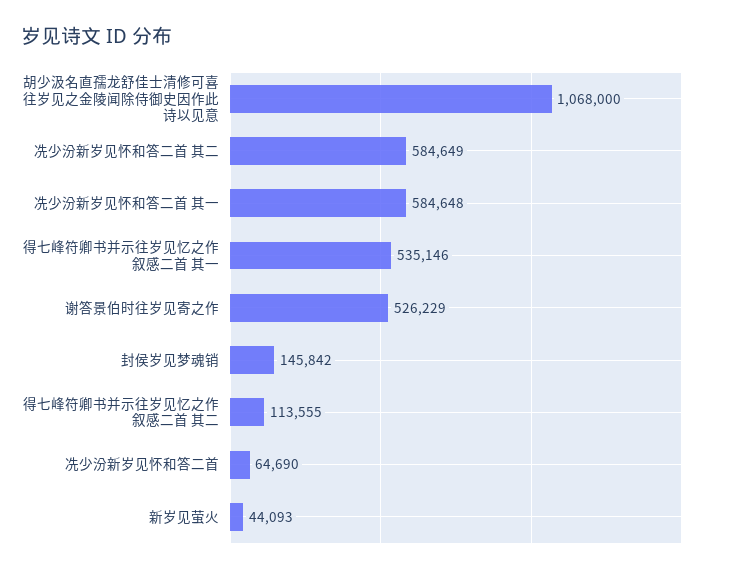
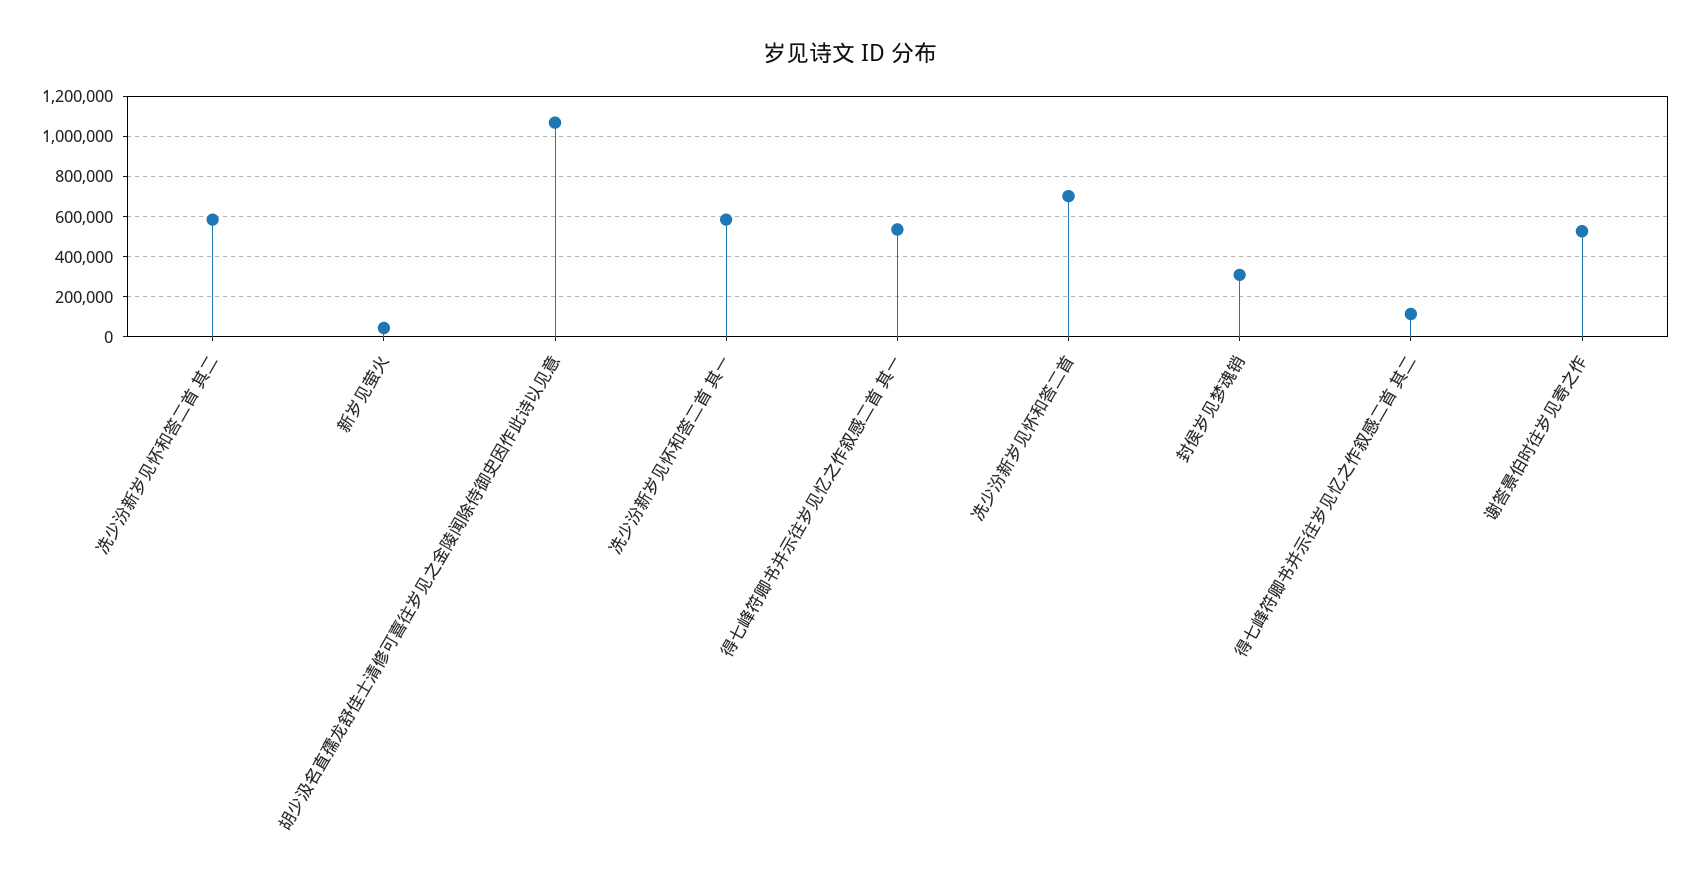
  {
    "胡少汲名直孺龙舒佳士清修可喜往岁见之金陵闻除侍御史因作此诗以见意": 1068000,
    "冼少汾新岁见怀和答二首 其二": 584649,
    "冼少汾新岁见怀和答二首 其一": 584648,
    "得七峰符卿书并示往岁见忆之作叙感二首 其一": 535146,
    "谢答景伯时往岁见寄之作": 526229,
-   "封侯岁见梦魂销": 145842,
+   "封侯岁见梦魂销": 300000,
    "得七峰符卿书并示往岁见忆之作叙感二首 其二": 113555,
-   "冼少汾新岁见怀和答二首": 64690,
+   "冼少汾新岁见怀和答二首": 700000,
    "新岁见萤火": 44093
  }

